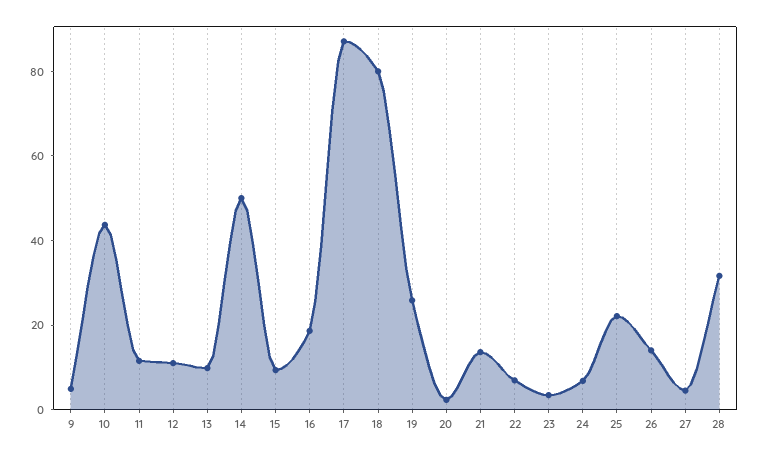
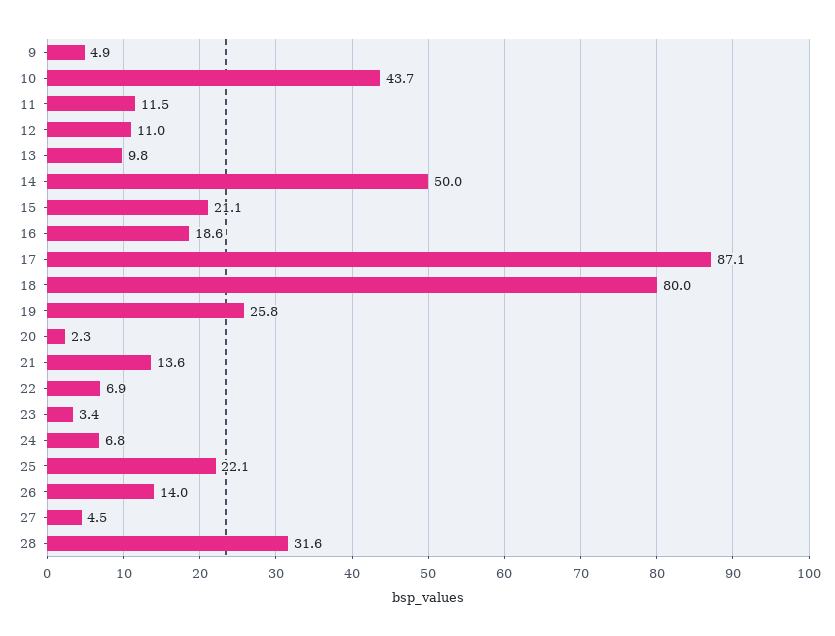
  {
    "9": 4.9,
    "10": 43.7,
    "11": 11.5,
    "12": 11,
    "13": 9.8,
    "14": 50,
-   "15": 10,
+   "15": 21.1,
    "16": 18.6,
    "17": 87.1,
    "18": 80,
    "19": 25.8,
    "20": 2.3,
    "21": 13.6,
    "22": 6.9,
    "23": 3.4,
    "24": 6.8,
    "25": 22.1,
    "26": 14,
    "27": 4.5,
    "28": 31.6
  }

